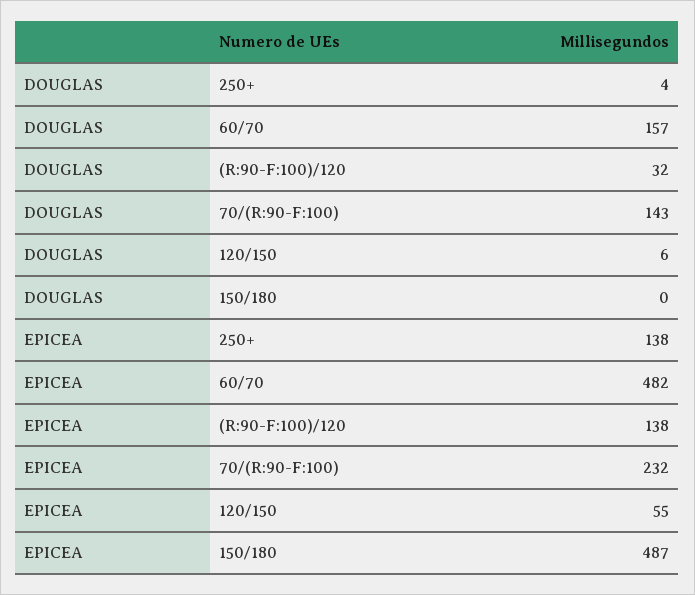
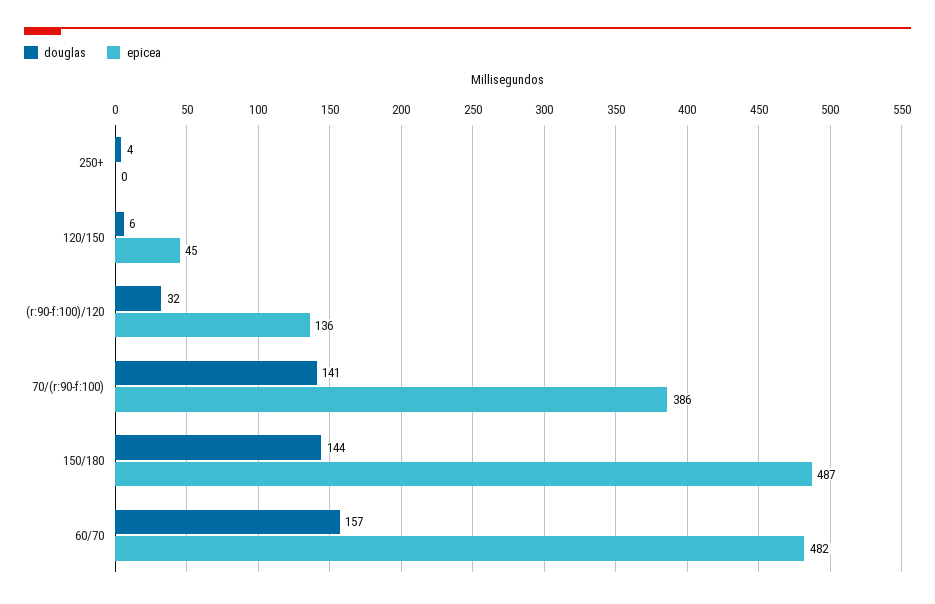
  {
    "DOUGLAS": {
      "250+": 4,
      "60/70": 157,
      "(R:90-F:100)/120": 32,
-     "70/(R:90-F:100)": 143,
+     "70/(R:90-F:100)": 141,
      "120/150": 6,
-     "150/180": 0
+     "150/180": 144
    },
    "EPICEA": {
-     "250+": 138,
+     "250+": 0,
      "60/70": 482,
-     "(R:90-F:100)/120": 138,
+     "(R:90-F:100)/120": 136,
-     "70/(R:90-F:100)": 232,
+     "70/(R:90-F:100)": 386,
-     "120/150": 55,
+     "120/150": 45,
      "150/180": 487
    }
  }

